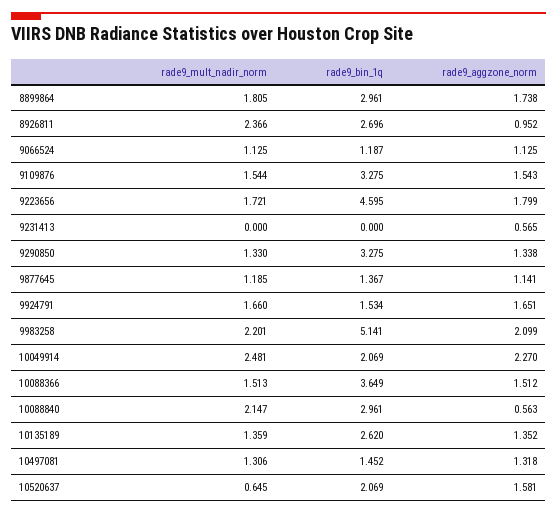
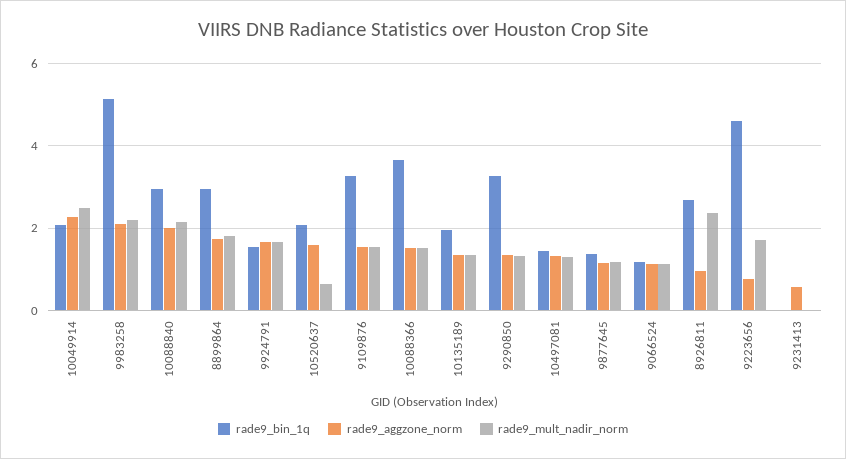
  {
    "rade9_mult_nadir_norm": {
      "8899864": 1.805,
      "8926811": 2.366,
      "9066524": 1.125,
      "9109876": 1.544,
      "9223656": 1.721,
      "9231413": 0,
      "9290850": 1.33,
      "9877645": 1.185,
      "9924791": 1.66,
      "9983258": 2.201,
      "10049914": 2.481,
      "10088366": 1.513,
      "10088840": 2.147,
      "10135189": 1.359,
      "10497081": 1.306,
      "10520637": 0.645
    },
    "rade9_bin_1q": {
      "8899864": 2.961,
      "8926811": 2.696,
      "9066524": 1.187,
      "9109876": 3.275,
      "9223656": 4.595,
      "9231413": 0,
      "9290850": 3.275,
      "9877645": 1.367,
      "9924791": 1.534,
      "9983258": 5.141,
      "10049914": 2.069,
      "10088366": 3.649,
      "10088840": 2.961,
-     "10135189": 2.62,
+     "10135189": 2,
      "10497081": 1.452,
      "10520637": 2.069
    },
    "rade9_aggzone_norm": {
      "8899864": 1.738,
      "8926811": 0.952,
      "9066524": 1.125,
      "9109876": 1.543,
-     "9223656": 1.799,
+     "9223656": 0.8,
      "9231413": 0.565,
      "9290850": 1.338,
      "9877645": 1.141,
      "9924791": 1.651,
      "9983258": 2.099,
      "10049914": 2.27,
      "10088366": 1.512,
-     "10088840": 0.563,
+     "10088840": 2,
      "10135189": 1.352,
      "10497081": 1.318,
      "10520637": 1.581
    }
  }

